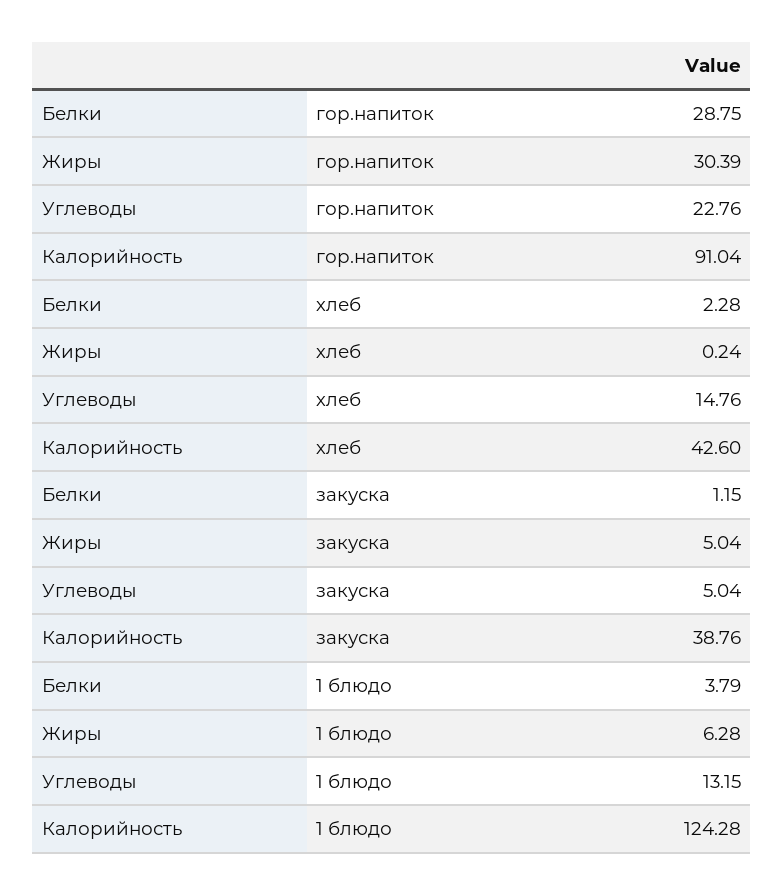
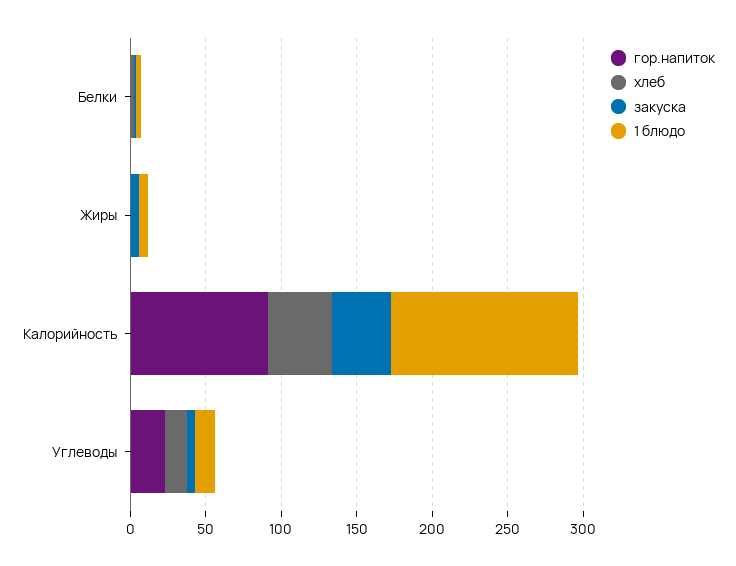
  {
    "гор.напиток": {
-     "Белки": 28.75,
+     "Белки": 0,
-     "Жиры": 30.39,
+     "Жиры": 0,
      "Углеводы": 22.76,
      "Калорийность": 91.04
    },
    "хлеб": {
      "Белки": 2.28,
      "Жиры": 0.24,
      "Углеводы": 14.76,
      "Калорийность": 42.6
    },
    "закуска": {
      "Белки": 1.15,
      "Жиры": 5.04,
      "Углеводы": 5.04,
      "Калорийность": 38.76
    },
    "1 блюдо": {
      "Белки": 3.79,
      "Жиры": 6.28,
      "Углеводы": 13.15,
      "Калорийность": 124.28
    }
  }

